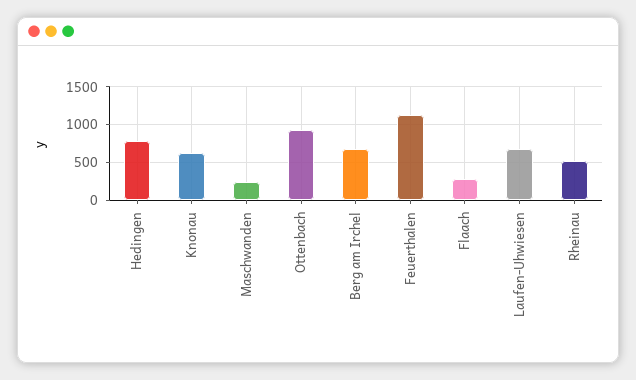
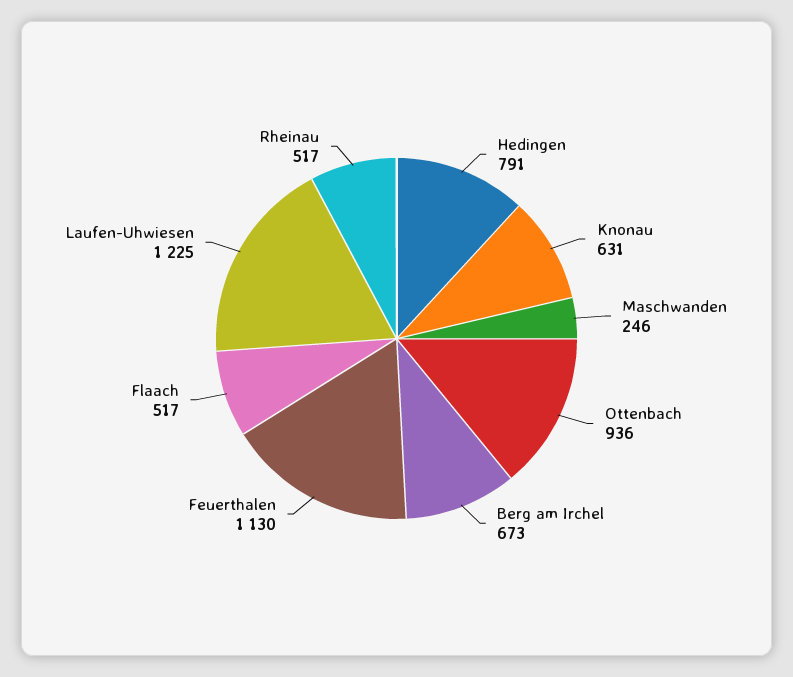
  {
    "Hedingen": 791,
    "Knonau": 631,
    "Maschwanden": 246,
    "Ottenbach": 936,
    "Berg am Irchel": 673,
    "Feuerthalen": 1130,
-   "Flaach": 300,
+   "Flaach": 517,
-   "Laufen-Uhwiesen": 700,
+   "Laufen-Uhwiesen": 1225,
    "Rheinau": 517
  }

